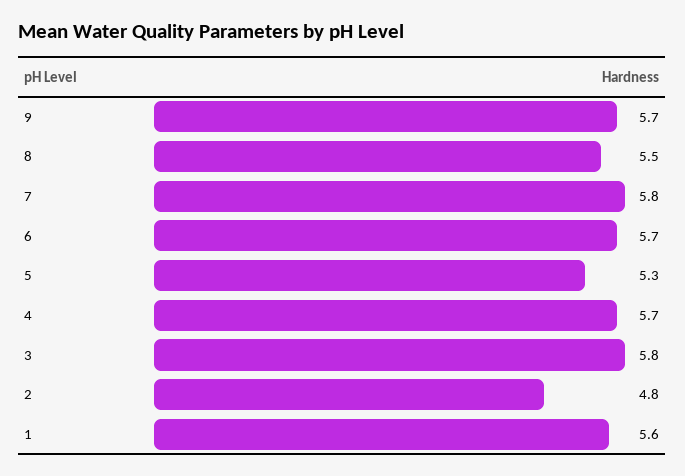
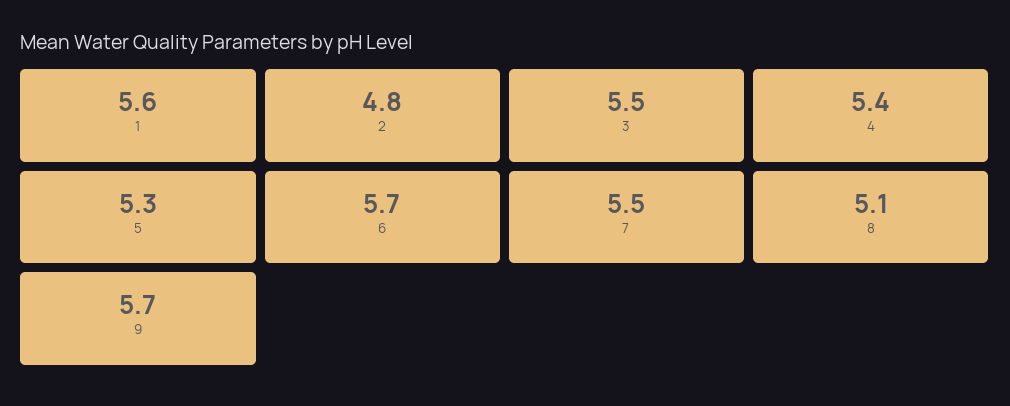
  {
    "9": 5.7,
-   "8": 5.5,
+   "8": 5.1,
-   "7": 5.8,
+   "7": 5.5,
    "6": 5.7,
    "5": 5.3,
-   "4": 5.7,
+   "4": 5.4,
-   "3": 5.8,
+   "3": 5.5,
    "2": 4.8,
    "1": 5.6
  }

